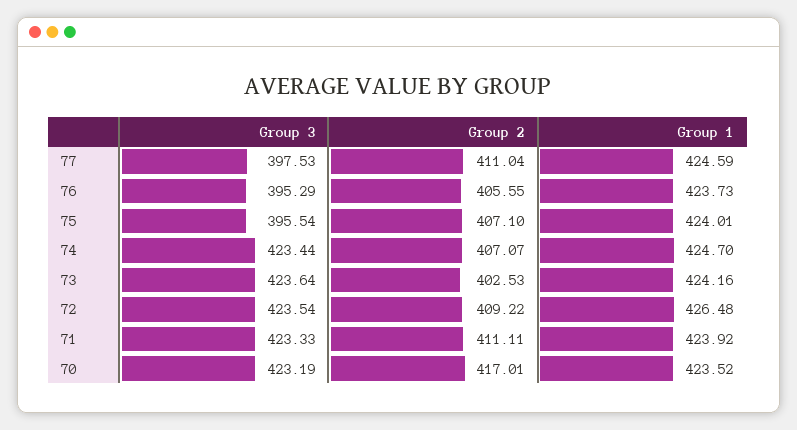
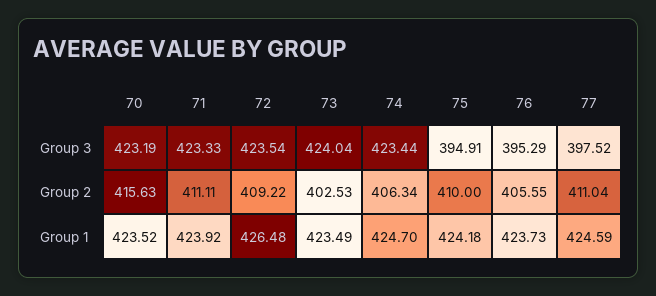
  {
    "Group 3": {
-     "77": 397.53,
+     "77": 397.52,
      "76": 395.29,
-     "75": 395.54,
+     "75": 394.91,
      "74": 423.44,
-     "73": 423.64,
+     "73": 424.04,
      "72": 423.54,
      "71": 423.33,
      "70": 423.19
    },
    "Group 2": {
      "77": 411.04,
      "76": 405.55,
-     "75": 407.1,
+     "75": 410,
-     "74": 407.07,
+     "74": 406.34,
      "73": 402.53,
      "72": 409.22,
      "71": 411.11,
-     "70": 417.01
+     "70": 415.63
    },
    "Group 1": {
      "77": 424.59,
      "76": 423.73,
-     "75": 424.01,
+     "75": 424.18,
      "74": 424.7,
-     "73": 424.16,
+     "73": 423.49,
      "72": 426.48,
      "71": 423.92,
      "70": 423.52
    }
  }

